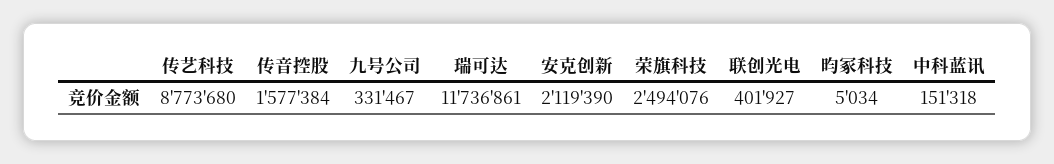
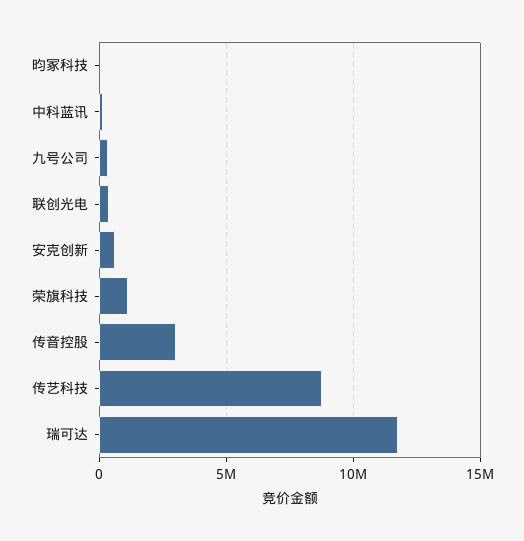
  {
    "传艺科技": 8773680,
-   "传音控股": 1577384,
+   "传音控股": 3000000,
    "九号公司": 331467,
    "瑞可达": 11736861,
-   "安克创新": 2119390,
+   "安克创新": 500000,
-   "荣旗科技": 2494076,
+   "荣旗科技": 1000000,
    "联创光电": 401927,
    "昀冢科技": 5034,
    "中科蓝讯": 151318
  }

